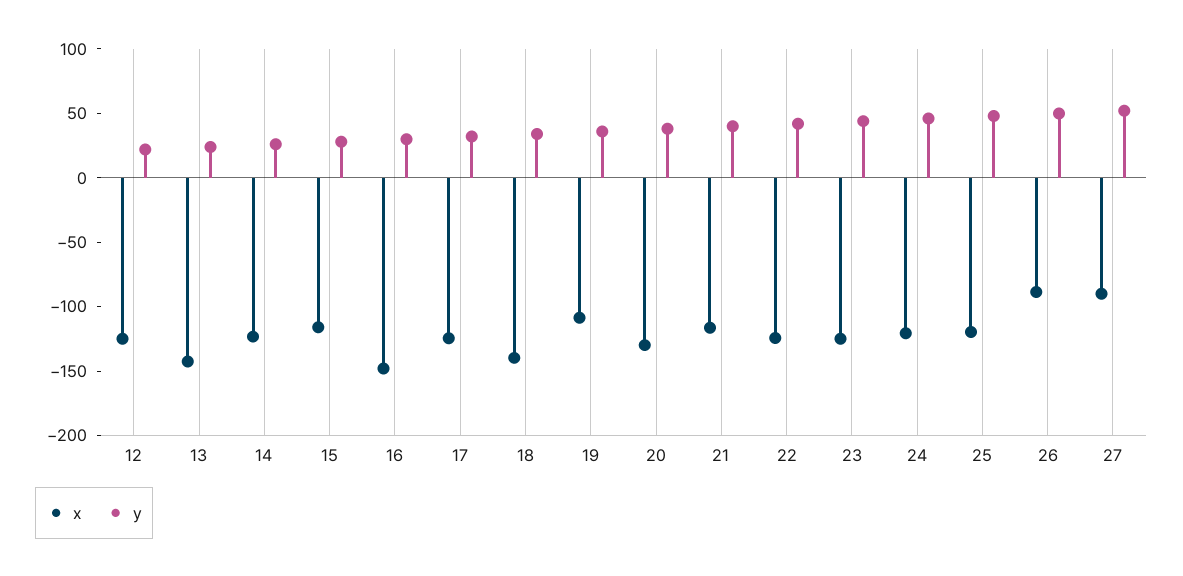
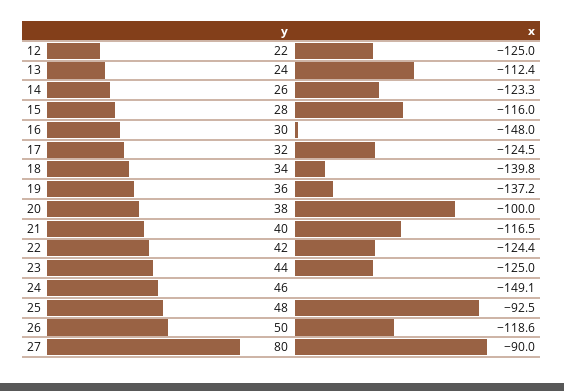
  {
    "x": {
      "12": -125,
-     "13": -140,
+     "13": -112.4,
      "14": -123.3,
      "15": -116,
      "16": -148,
      "17": -124.5,
      "18": -139.8,
-     "19": -110,
+     "19": -137.2,
-     "20": -130,
+     "20": -100,
      "21": -116.5,
      "22": -124.4,
      "23": -125,
-     "24": -120,
+     "24": -149.1,
-     "25": -120,
+     "25": -92.5,
-     "26": -90,
+     "26": -118.6,
      "27": -90
    },
    "y": {
      "12": 22,
      "13": 24,
      "14": 26,
      "15": 28,
      "16": 30,
      "17": 32,
      "18": 34,
      "19": 36,
      "20": 38,
      "21": 40,
      "22": 42,
      "23": 44,
      "24": 46,
      "25": 48,
      "26": 50,
-     "27": 50
+     "27": 80
    }
  }

